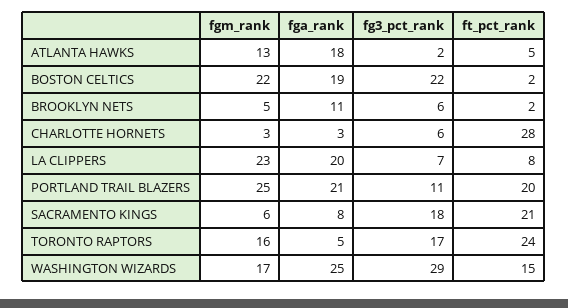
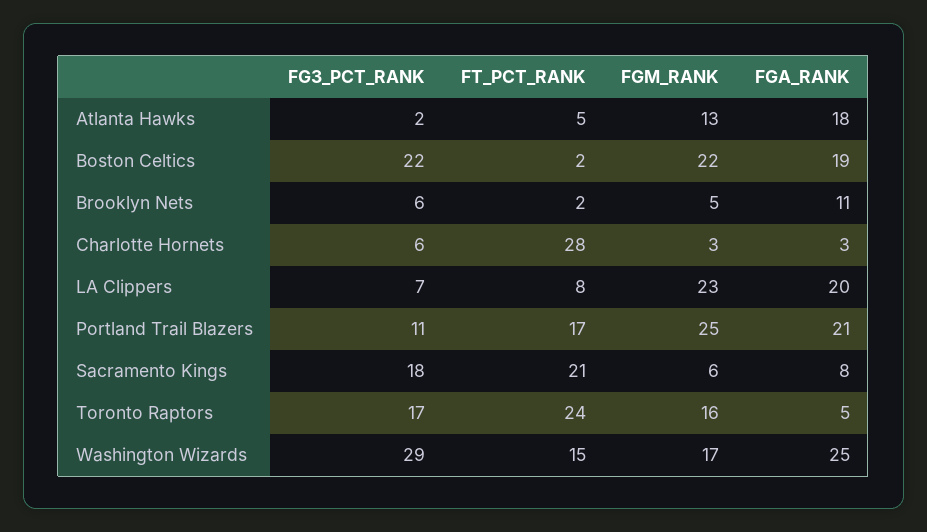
  {
    "fgm_rank": {
      "ATLANTA HAWKS": 13,
      "BOSTON CELTICS": 22,
      "BROOKLYN NETS": 5,
      "CHARLOTTE HORNETS": 3,
      "LA CLIPPERS": 23,
      "PORTLAND TRAIL BLAZERS": 25,
      "SACRAMENTO KINGS": 6,
      "TORONTO RAPTORS": 16,
      "WASHINGTON WIZARDS": 17
    },
    "fga_rank": {
      "ATLANTA HAWKS": 18,
      "BOSTON CELTICS": 19,
      "BROOKLYN NETS": 11,
      "CHARLOTTE HORNETS": 3,
      "LA CLIPPERS": 20,
      "PORTLAND TRAIL BLAZERS": 21,
      "SACRAMENTO KINGS": 8,
      "TORONTO RAPTORS": 5,
      "WASHINGTON WIZARDS": 25
    },
    "fg3_pct_rank": {
      "ATLANTA HAWKS": 2,
      "BOSTON CELTICS": 22,
      "BROOKLYN NETS": 6,
      "CHARLOTTE HORNETS": 6,
      "LA CLIPPERS": 7,
      "PORTLAND TRAIL BLAZERS": 11,
      "SACRAMENTO KINGS": 18,
      "TORONTO RAPTORS": 17,
      "WASHINGTON WIZARDS": 29
    },
    "ft_pct_rank": {
      "ATLANTA HAWKS": 5,
      "BOSTON CELTICS": 2,
      "BROOKLYN NETS": 2,
      "CHARLOTTE HORNETS": 28,
      "LA CLIPPERS": 8,
-     "PORTLAND TRAIL BLAZERS": 20,
+     "PORTLAND TRAIL BLAZERS": 17,
      "SACRAMENTO KINGS": 21,
      "TORONTO RAPTORS": 24,
      "WASHINGTON WIZARDS": 15
    }
  }

